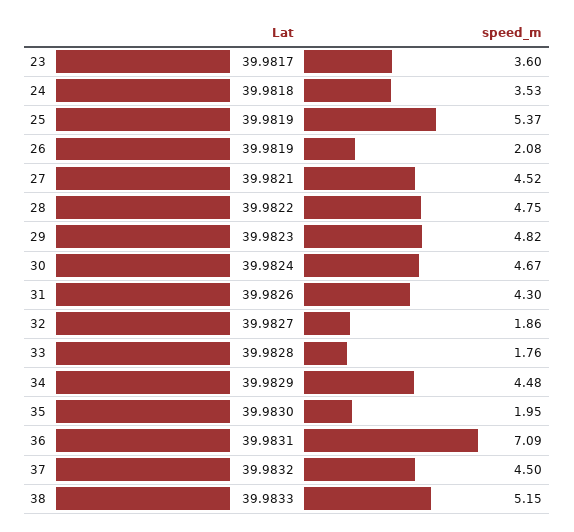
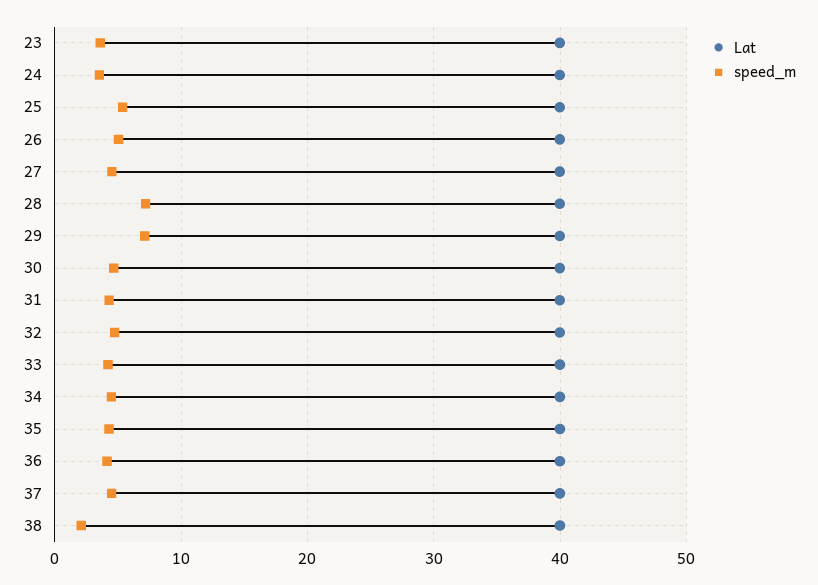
  {
    "Lat": {
      "23": 39.9817,
      "24": 39.9818,
      "25": 39.9819,
      "26": 39.9819,
      "27": 39.9821,
      "28": 39.9822,
      "29": 39.9823,
      "30": 39.9824,
      "31": 39.9826,
      "32": 39.9827,
      "33": 39.9828,
      "34": 39.9829,
      "35": 39.983,
      "36": 39.9831,
      "37": 39.9832,
      "38": 39.9833
    },
    "speed_m": {
      "23": 3.6,
      "24": 3.53,
      "25": 5.37,
-     "26": 2.08,
+     "26": 5,
      "27": 4.52,
-     "28": 4.75,
+     "28": 7,
-     "29": 4.82,
+     "29": 7,
      "30": 4.67,
      "31": 4.3,
-     "32": 1.86,
+     "32": 5,
-     "33": 1.76,
+     "33": 4,
      "34": 4.48,
-     "35": 1.95,
+     "35": 4,
-     "36": 7.09,
+     "36": 4,
      "37": 4.5,
-     "38": 5.15
+     "38": 2
    }
  }

